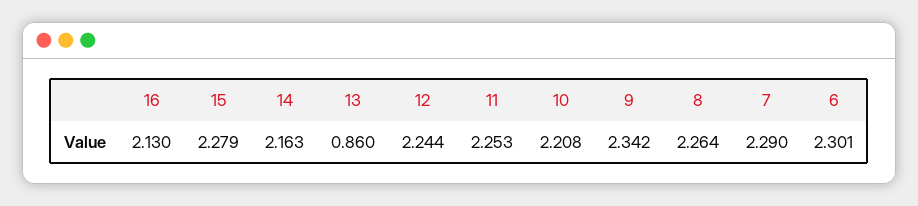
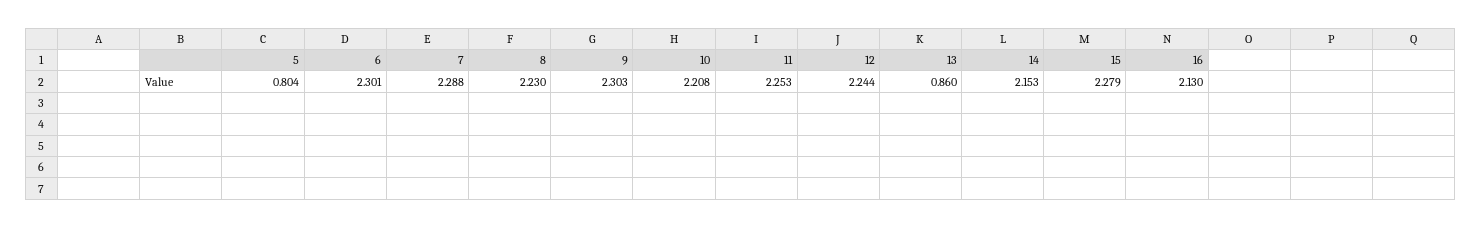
  {
    "16": 2.13,
    "15": 2.279,
-   "14": 2.163,
+   "14": 2.153,
    "13": 0.86,
    "12": 2.244,
    "11": 2.253,
    "10": 2.208,
-   "9": 2.342,
+   "9": 2.303,
-   "8": 2.264,
+   "8": 2.23,
-   "7": 2.29,
+   "7": 2.288,
-   "6": 2.301
+   "6": 2.301,
+   "5": 0.804
  }

